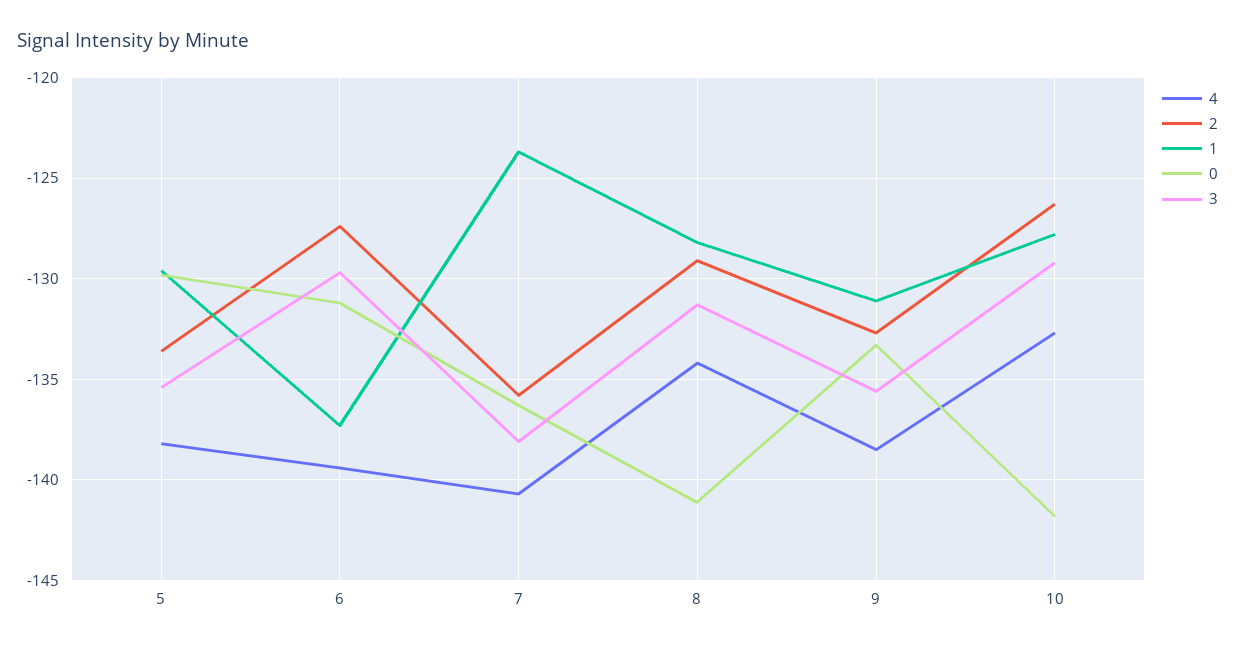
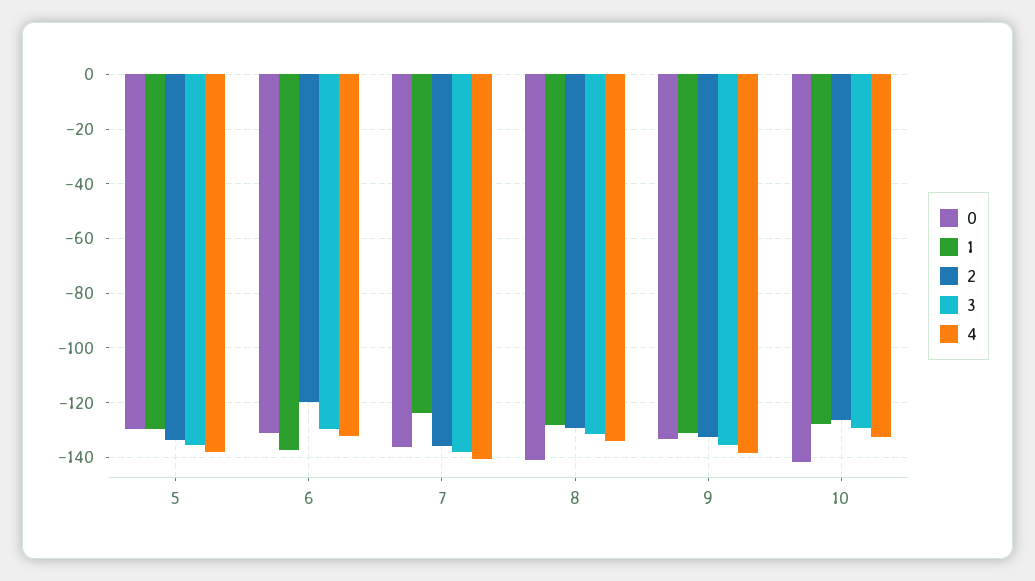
  {
    "4": {
      "5": -138,
-     "6": -139.5,
+     "6": -132.5,
      "7": -140.5,
      "8": -134,
      "9": -138.5,
      "10": -132.5
    },
    "2": {
      "5": -133.5,
-     "6": -127.5,
+     "6": -120,
      "7": -136,
      "8": -129,
      "9": -132.5,
      "10": -126.5
    },
    "1": {
      "5": -129.5,
      "6": -137.5,
      "7": -123.5,
      "8": -128,
      "9": -131,
      "10": -128
    },
    "0": {
      "5": -130,
      "6": -131,
      "7": -136.5,
      "8": -141,
      "9": -133.5,
      "10": -142
    },
    "3": {
      "5": -135.5,
      "6": -129.5,
      "7": -138,
      "8": -131.5,
      "9": -135.5,
      "10": -129
    }
  }

